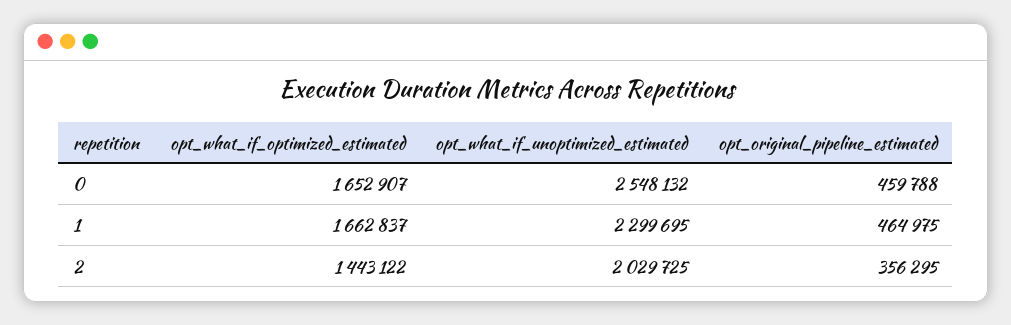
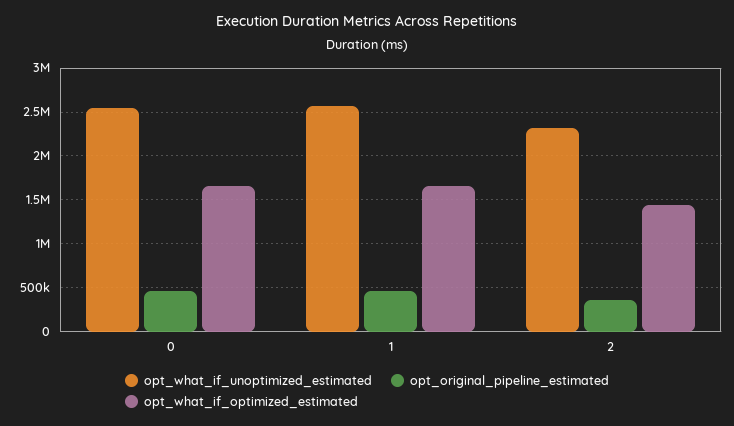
  {
    "opt_what_if_optimized_estimated": {
      "0": 1652907,
      "1": 1662837,
      "2": 1443122
    },
    "opt_what_if_unoptimized_estimated": {
      "0": 2548132,
-     "1": 2299695,
+     "1": 2600000,
-     "2": 2029725
+     "2": 2300000
    },
    "opt_original_pipeline_estimated": {
      "0": 459788,
      "1": 464975,
      "2": 356295
    }
  }

